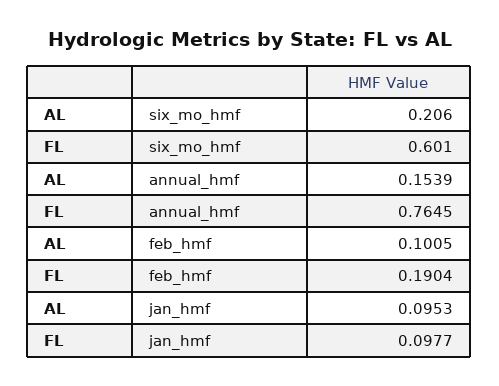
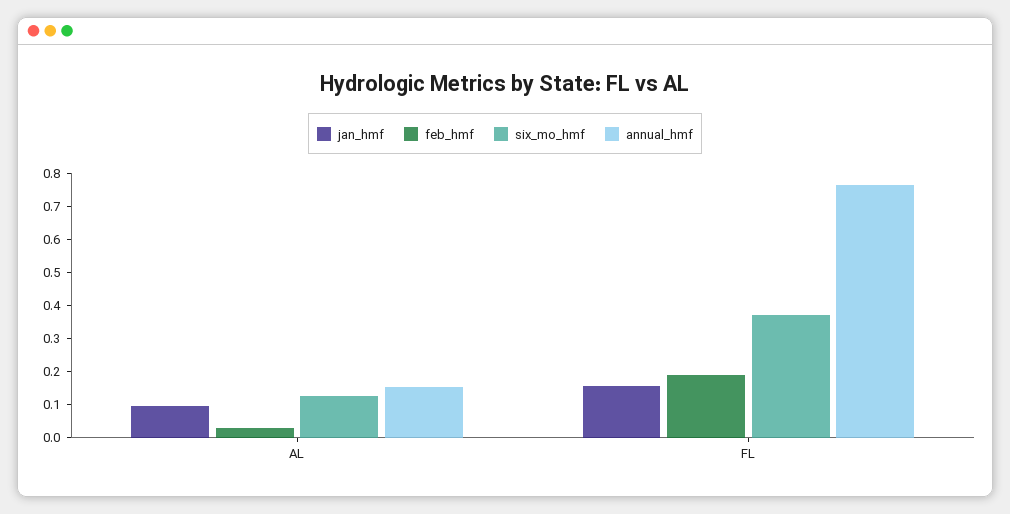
  {
    "six_mo_hmf": {
-     "AL": 0.206,
+     "AL": 0.125,
-     "FL": 0.601
+     "FL": 0.375
    },
    "annual_hmf": {
      "AL": 0.1539,
      "FL": 0.7645
    },
    "feb_hmf": {
-     "AL": 0.1005,
+     "AL": 0.025,
      "FL": 0.1904
    },
    "jan_hmf": {
      "AL": 0.0953,
-     "FL": 0.0977
+     "FL": 0.15
    }
  }

